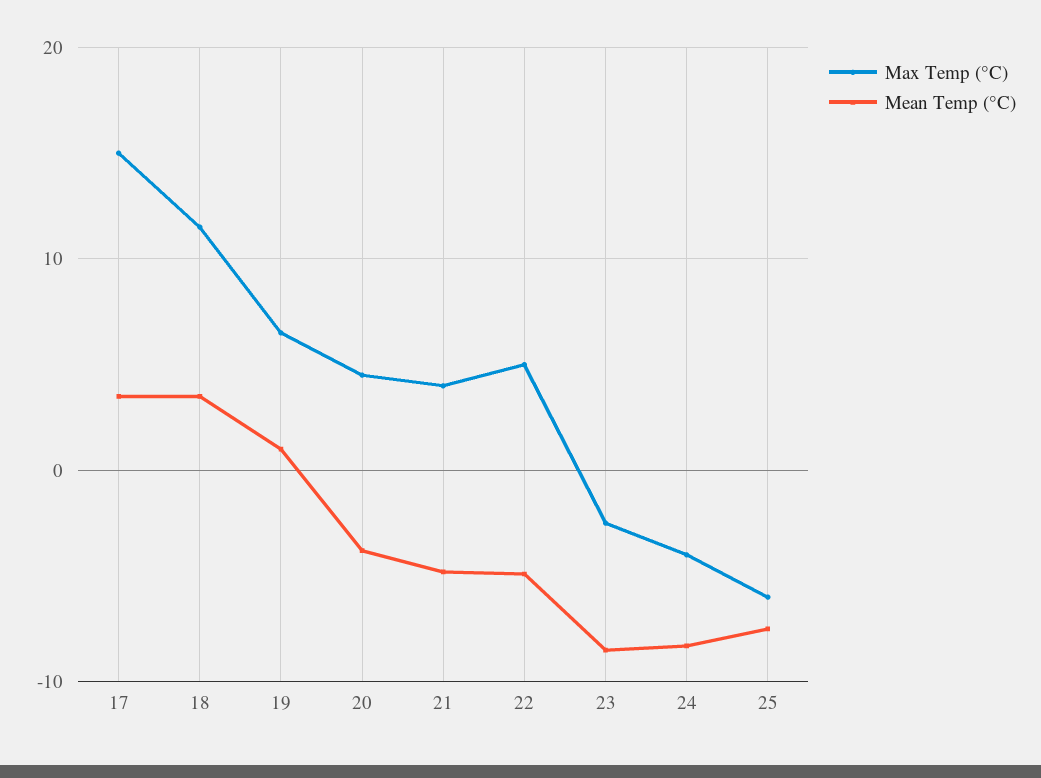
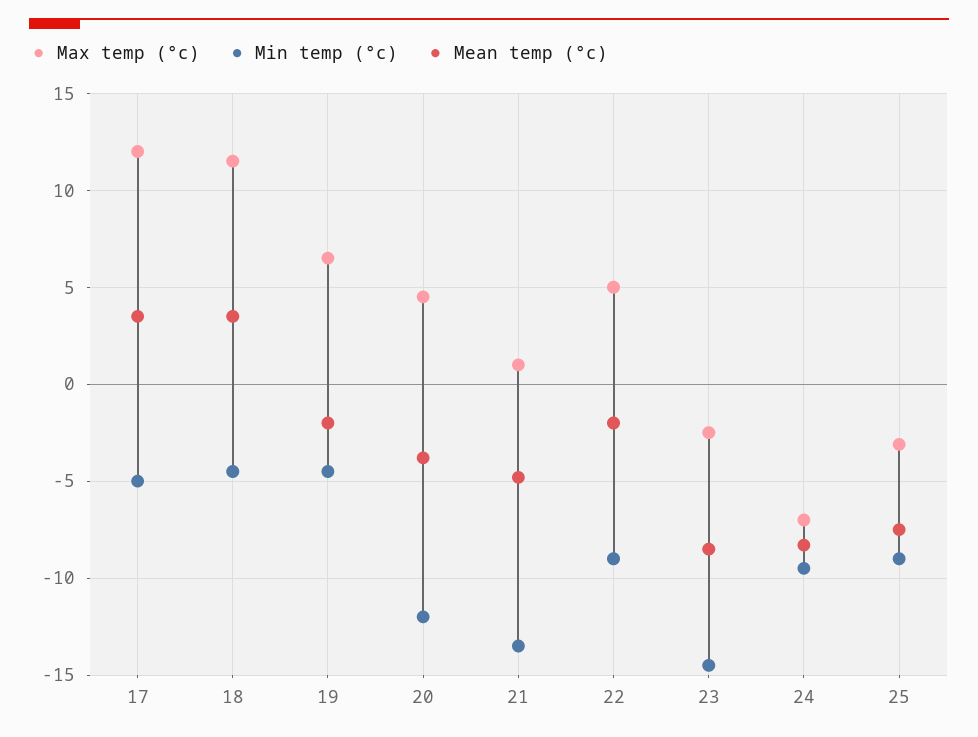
  {
    "Max Temp (°C)": {
-     "17": 15,
+     "17": 12,
      "18": 11.5,
      "19": 6.5,
      "20": 4.5,
-     "21": 4,
+     "21": 1,
      "22": 5,
      "23": -2.5,
-     "24": -4,
+     "24": -7,
-     "25": -6
+     "25": -3
    },
    "Mean Temp (°C)": {
      "17": 3.5,
      "18": 3.5,
-     "19": 1,
+     "19": -2,
      "20": -4,
      "21": -5,
-     "22": -5,
+     "22": -2,
      "23": -8.5,
      "24": -8.5,
      "25": -7.5
-   }
+   },
+   "Min temp (°c)": {
+     "17": -5,
+     "18": -4.5,
+     "19": -4.5,
+     "20": -12,
+     "21": -13.5,
+     "22": -9,
+     "23": -14.5,
+     "24": -9.5,
+     "25": -9
+   }
  }

